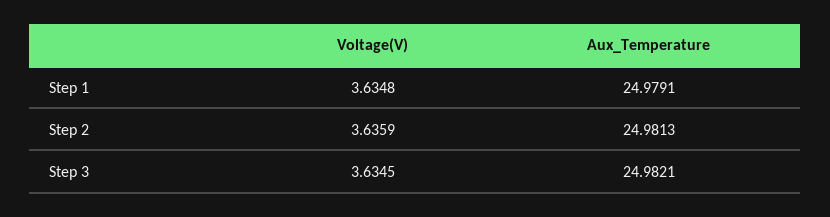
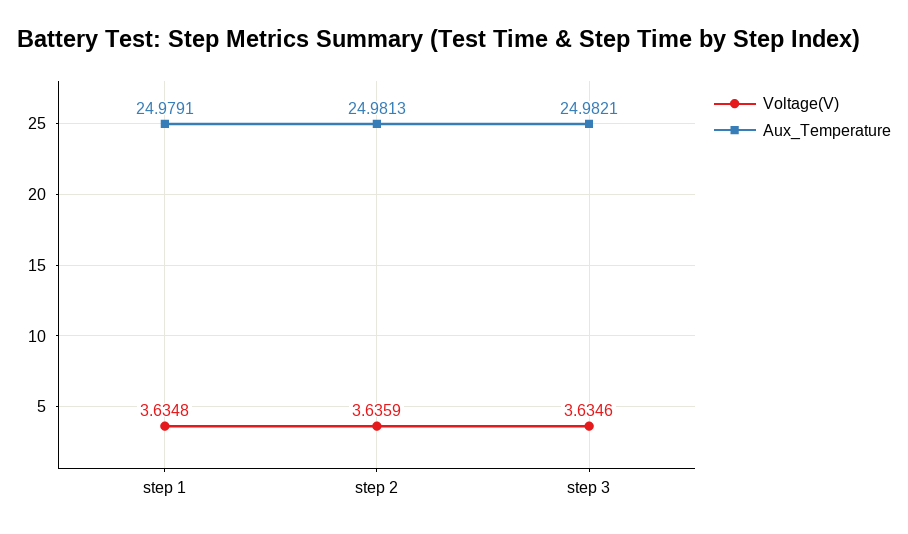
  {
    "Voltage(V)": {
      "Step 1": 3.6348,
      "Step 2": 3.6359,
-     "Step 3": 3.6345
+     "Step 3": 3.6346
    },
    "Aux_Temperature": {
      "Step 1": 24.9791,
      "Step 2": 24.9813,
      "Step 3": 24.9821
    }
  }

